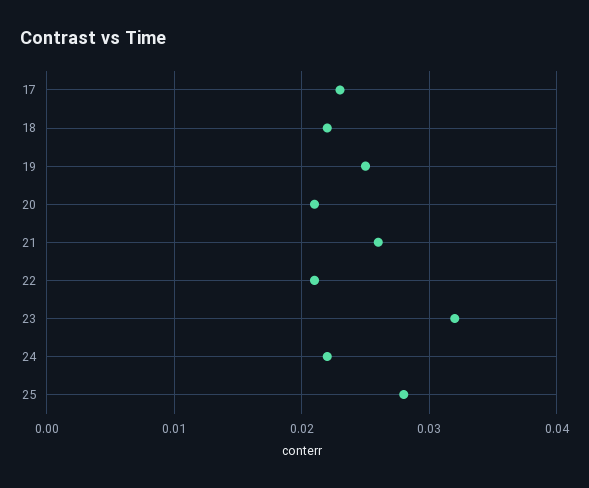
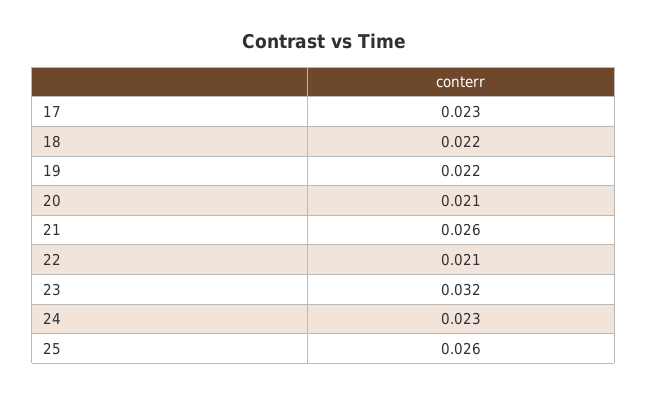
  {
    "17": 0.023,
    "18": 0.022,
-   "19": 0.025,
+   "19": 0.022,
    "20": 0.021,
    "21": 0.026,
    "22": 0.021,
    "23": 0.032,
-   "24": 0.022,
+   "24": 0.023,
-   "25": 0.028
+   "25": 0.026
  }

